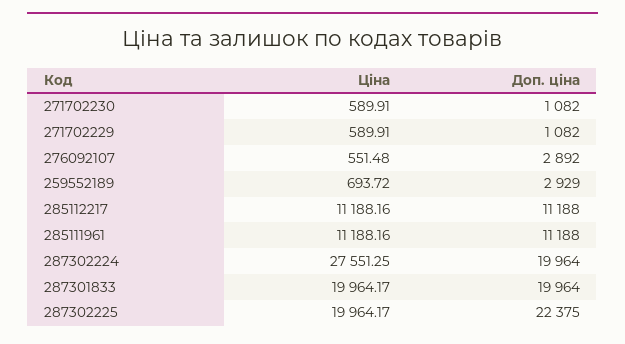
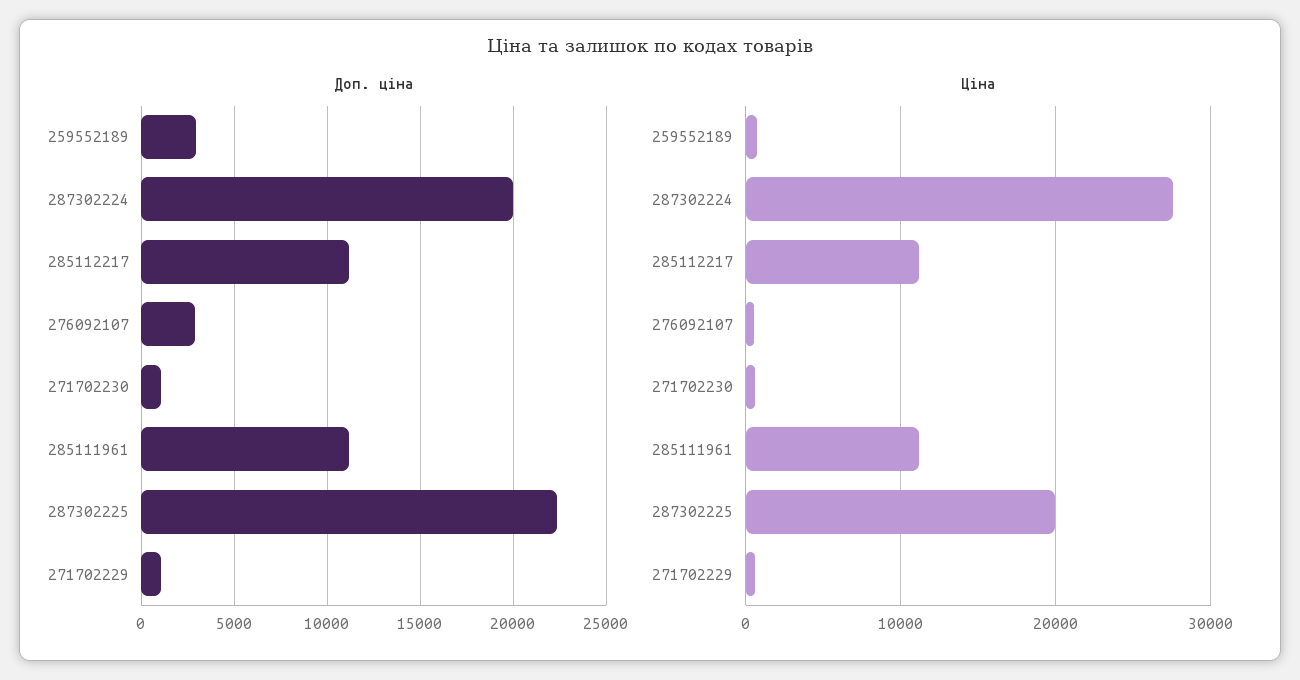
  {
    "Ціна": {
      "271702230": 589.91,
      "271702229": 589.91,
      "276092107": 551.48,
      "259552189": 693.72,
      "285112217": 11188.16,
      "285111961": 11188.16,
      "287302224": 27551.25,
-     "287301833": 19964.17,
      "287302225": 19964.17
    },
    "Доп. ціна": {
      "271702230": 1082,
      "271702229": 1082,
      "276092107": 2892,
      "259552189": 2929,
      "285112217": 11188,
      "285111961": 11188,
      "287302224": 19964,
-     "287301833": 19964,
      "287302225": 22375
    }
  }

